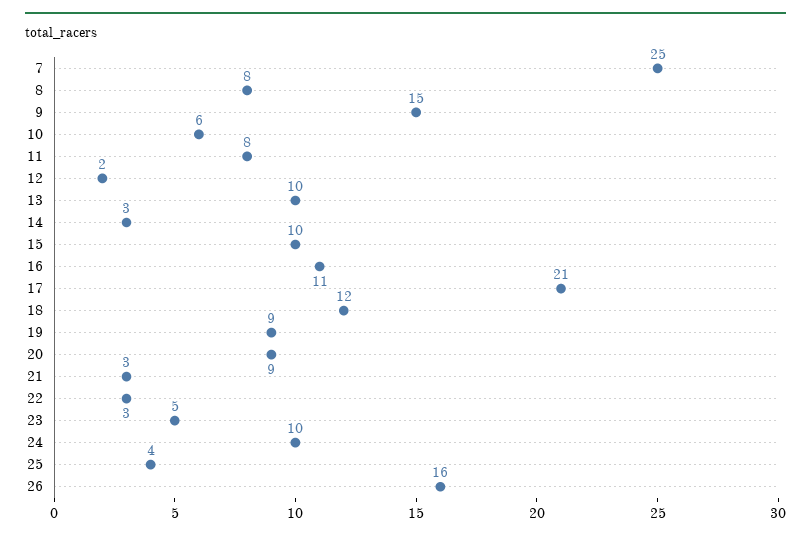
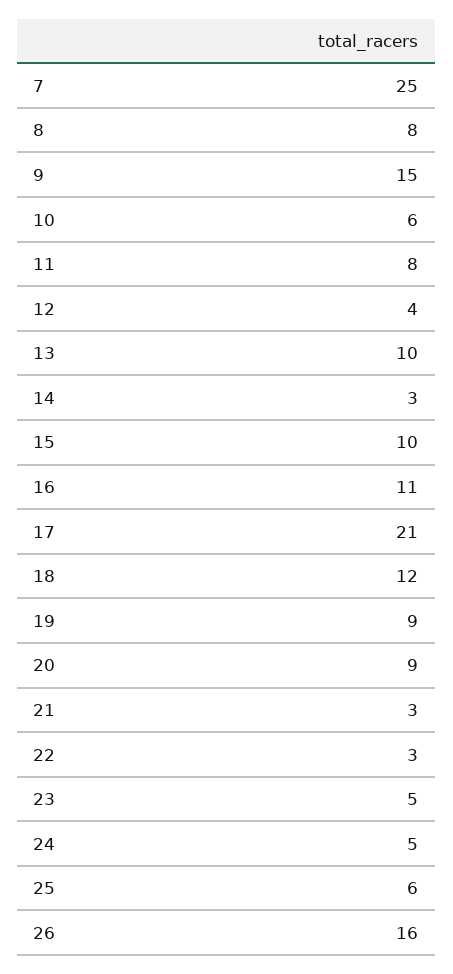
  {
    "7": 25,
    "8": 8,
    "9": 15,
    "10": 6,
    "11": 8,
-   "12": 2,
+   "12": 4,
    "13": 10,
    "14": 3,
    "15": 10,
    "16": 11,
    "17": 21,
    "18": 12,
    "19": 9,
    "20": 9,
    "21": 3,
    "22": 3,
    "23": 5,
-   "24": 10,
+   "24": 5,
-   "25": 4,
+   "25": 6,
    "26": 16
  }

